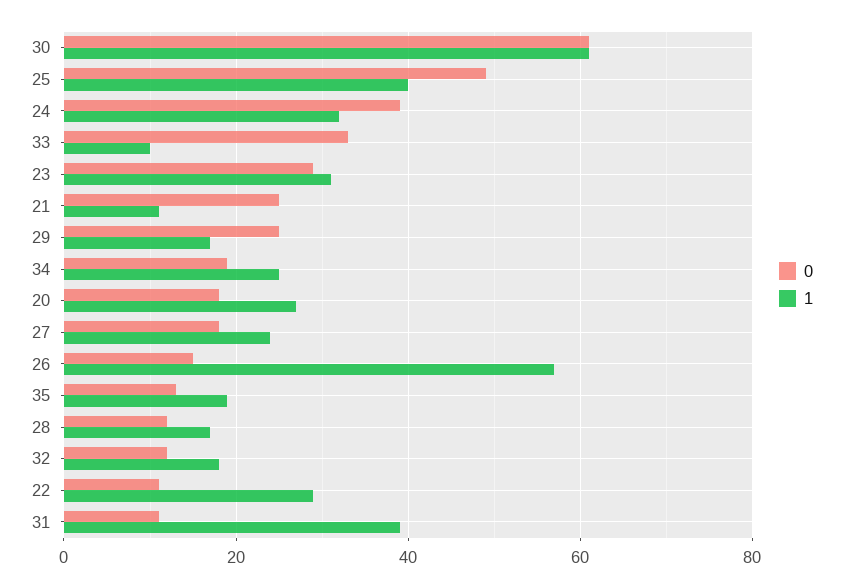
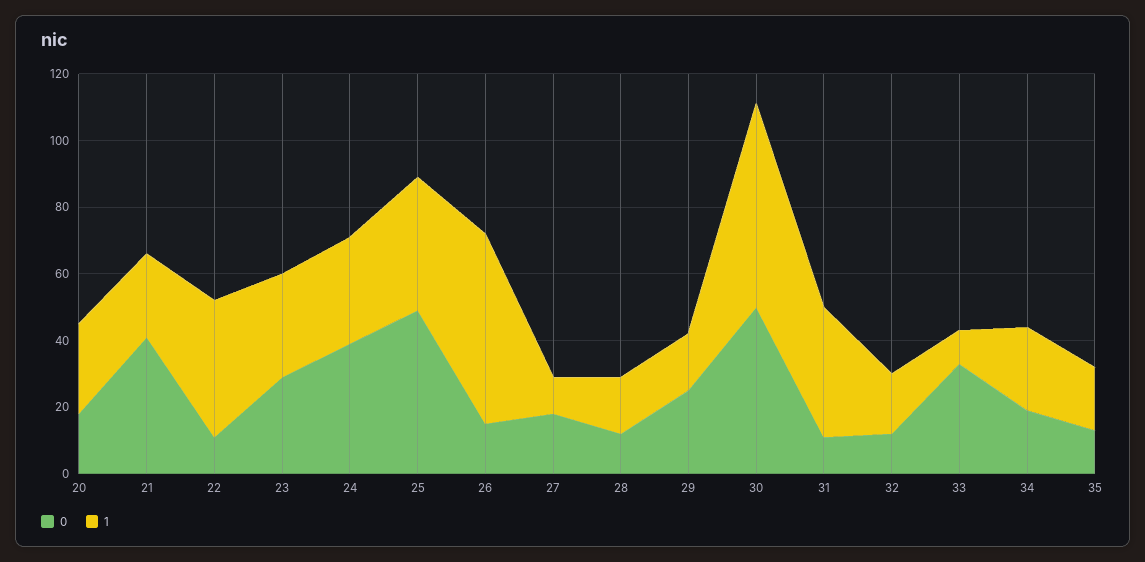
  {
    "0": {
-     "30": 60,
+     "30": 50,
      "25": 50,
      "24": 40,
      "33": 35,
      "23": 30,
-     "21": 25,
+     "21": 40,
      "29": 25,
      "34": 20,
      "20": 20,
      "27": 20,
      "26": 15,
      "35": 15,
      "28": 10,
      "32": 10,
      "22": 10,
      "31": 10
    },
    "1": {
      "30": 60,
      "25": 40,
      "24": 30,
      "33": 10,
      "23": 30,
-     "21": 10,
+     "21": 25,
      "29": 15,
      "34": 25,
      "20": 25,
-     "27": 25,
+     "27": 10,
      "26": 55,
      "35": 20,
      "28": 15,
      "32": 20,
-     "22": 30,
+     "22": 40,
      "31": 40
    }
  }

